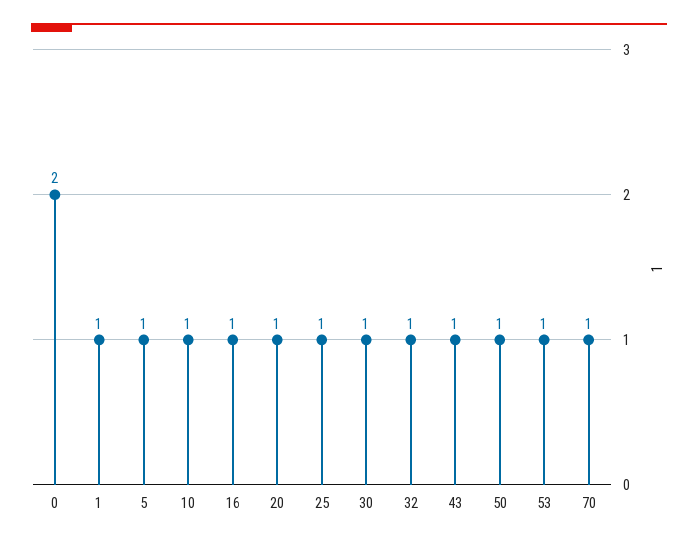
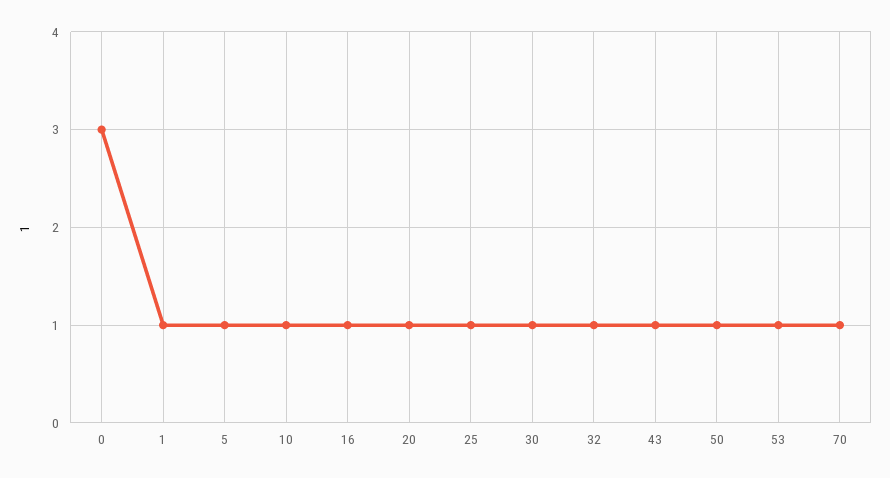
  {
-   "0": 2,
+   "0": 3,
    "1": 1,
    "5": 1,
    "10": 1,
    "16": 1,
    "20": 1,
    "25": 1,
    "30": 1,
    "32": 1,
    "43": 1,
    "50": 1,
    "53": 1,
    "70": 1
  }

